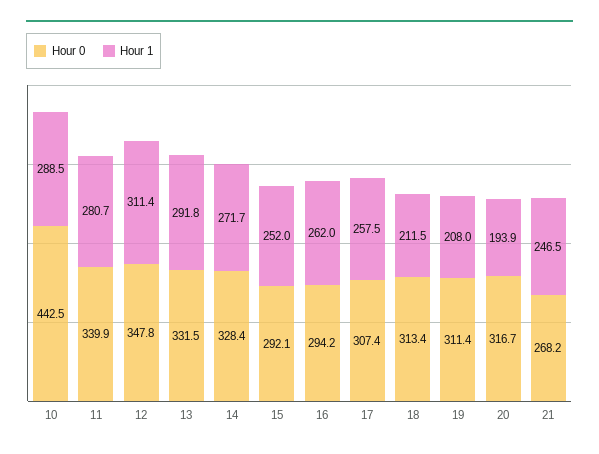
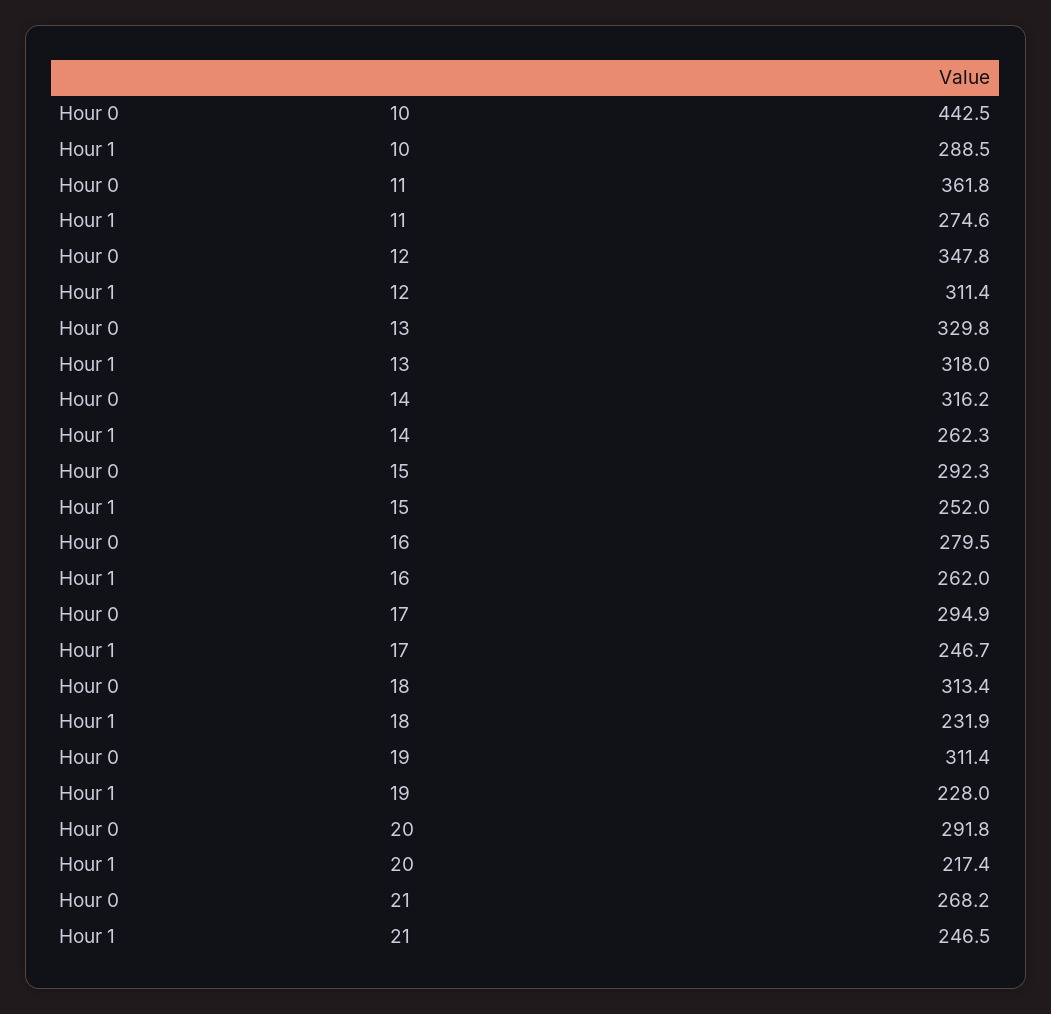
  {
    "Hour 0": {
      "10": 442.5,
-     "11": 339.9,
+     "11": 361.8,
      "12": 347.8,
-     "13": 331.5,
+     "13": 329.8,
-     "14": 328.4,
+     "14": 316.2,
-     "15": 292.1,
+     "15": 292.3,
-     "16": 294.2,
+     "16": 279.5,
-     "17": 307.4,
+     "17": 294.9,
      "18": 313.4,
      "19": 311.4,
-     "20": 316.7,
+     "20": 291.8,
      "21": 268.2
    },
    "Hour 1": {
      "10": 288.5,
-     "11": 280.7,
+     "11": 274.6,
      "12": 311.4,
-     "13": 291.8,
+     "13": 318,
-     "14": 271.7,
+     "14": 262.3,
      "15": 252,
      "16": 262,
-     "17": 257.5,
+     "17": 246.7,
-     "18": 211.5,
+     "18": 231.9,
-     "19": 208,
+     "19": 228,
-     "20": 193.9,
+     "20": 217.4,
      "21": 246.5
    }
  }

